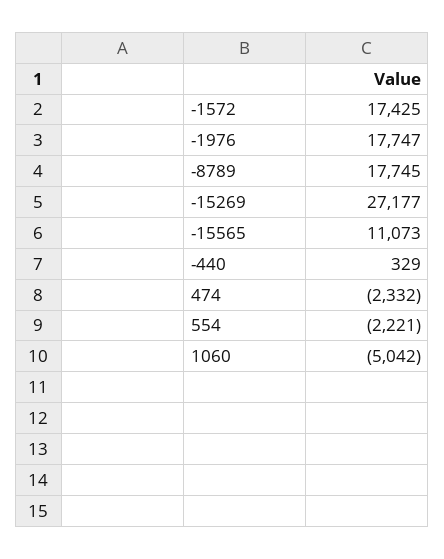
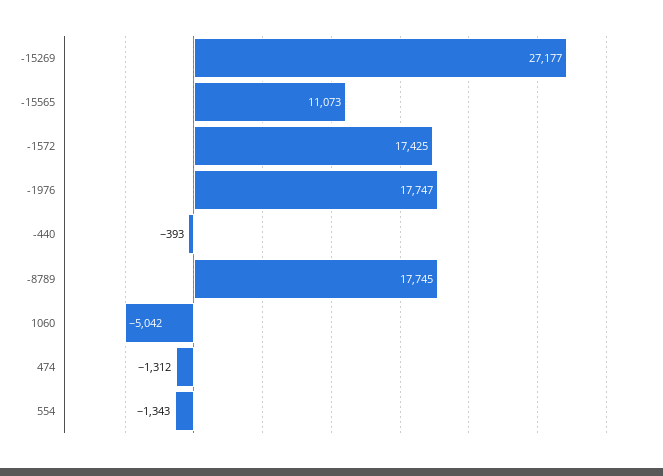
  {
    "-1572": 17425,
    "-1976": 17747,
    "-8789": 17745,
    "-15269": 27177,
    "-15565": 11073,
-   "-440": 329,
+   "-440": -393,
-   "474": -2332,
+   "474": -1312,
-   "554": -2221,
+   "554": -1343,
    "1060": -5042
  }

